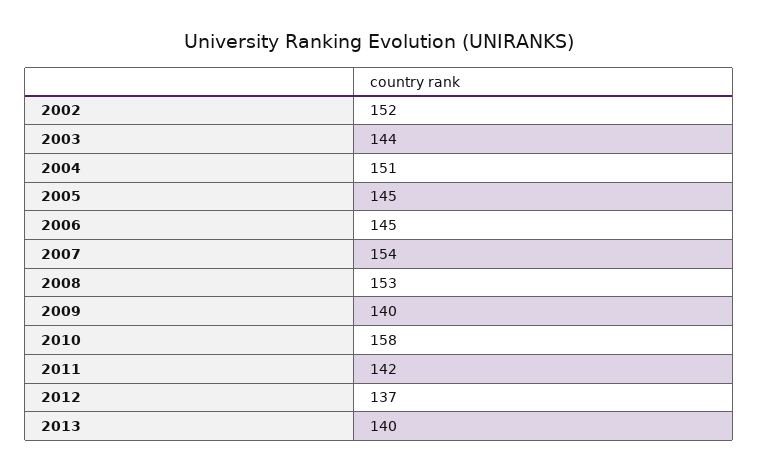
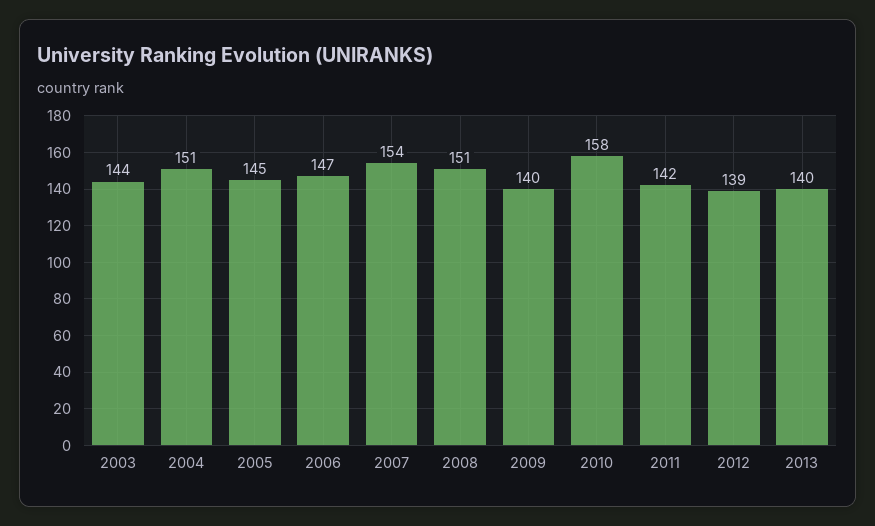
  {
-   "2002": 152,
    "2003": 144,
    "2004": 151,
    "2005": 145,
-   "2006": 145,
+   "2006": 147,
    "2007": 154,
-   "2008": 153,
+   "2008": 151,
    "2009": 140,
    "2010": 158,
    "2011": 142,
-   "2012": 137,
+   "2012": 139,
    "2013": 140
  }

